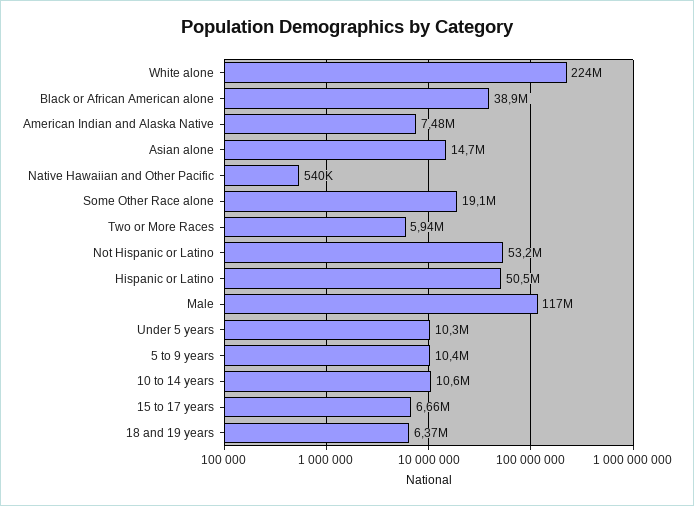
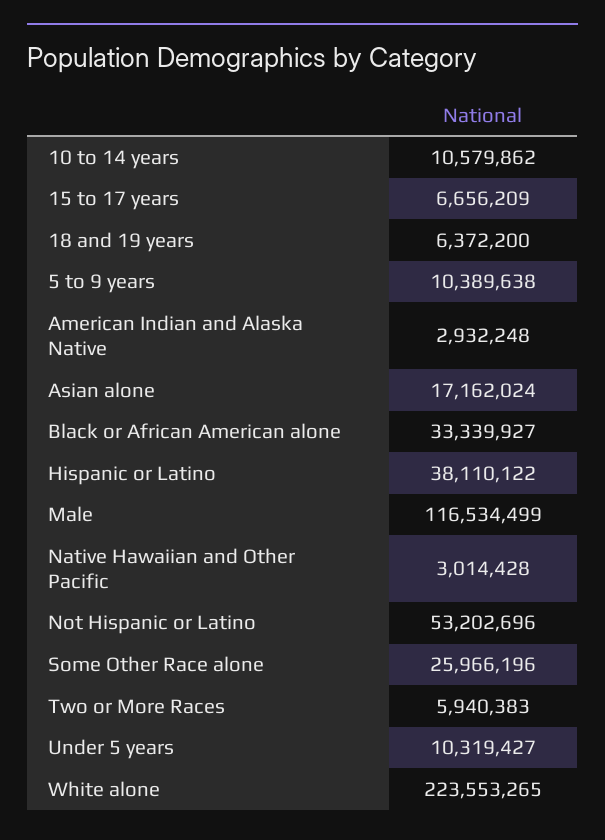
  {
    "White alone": 223553265,
-   "Black or African American alone": 38900000,
+   "Black or African American alone": 33339927,
-   "American Indian and Alaska Native": 7480000,
+   "American Indian and Alaska Native": 2932248,
-   "Asian alone": 14700000,
+   "Asian alone": 17162024,
-   "Native Hawaiian and Other Pacific": 540000,
+   "Native Hawaiian and Other Pacific": 3014428,
-   "Some Other Race alone": 19100000,
+   "Some Other Race alone": 25966196,
    "Two or More Races": 5940383,
    "Not Hispanic or Latino": 53202696,
-   "Hispanic or Latino": 50500000,
+   "Hispanic or Latino": 38110122,
    "Male": 116534499,
    "Under 5 years": 10319427,
    "5 to 9 years": 10389638,
    "10 to 14 years": 10579862,
    "15 to 17 years": 6656209,
    "18 and 19 years": 6372200
  }

